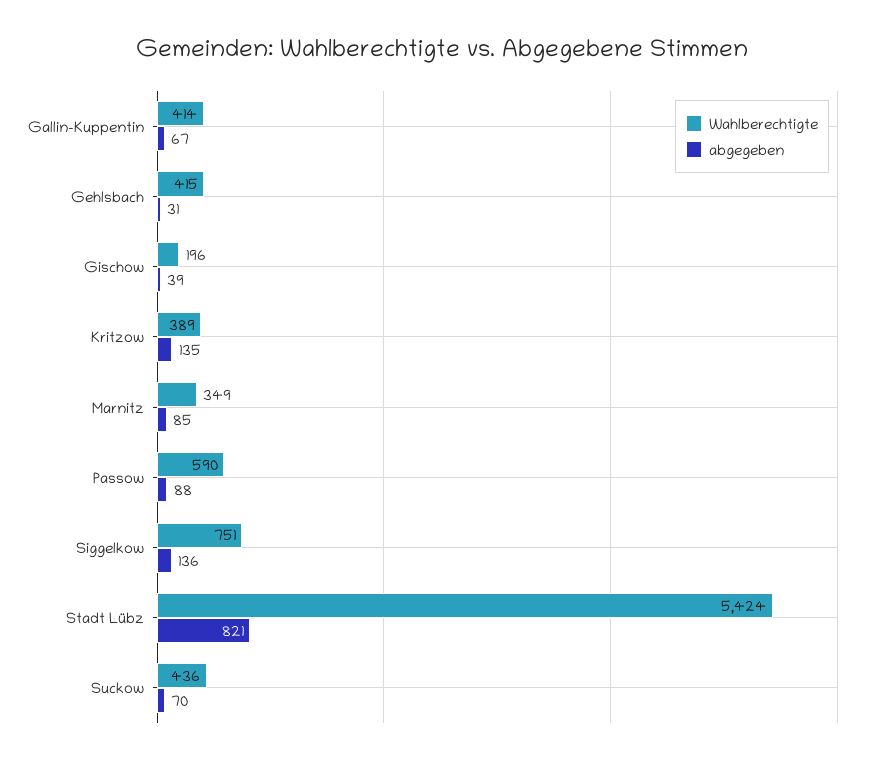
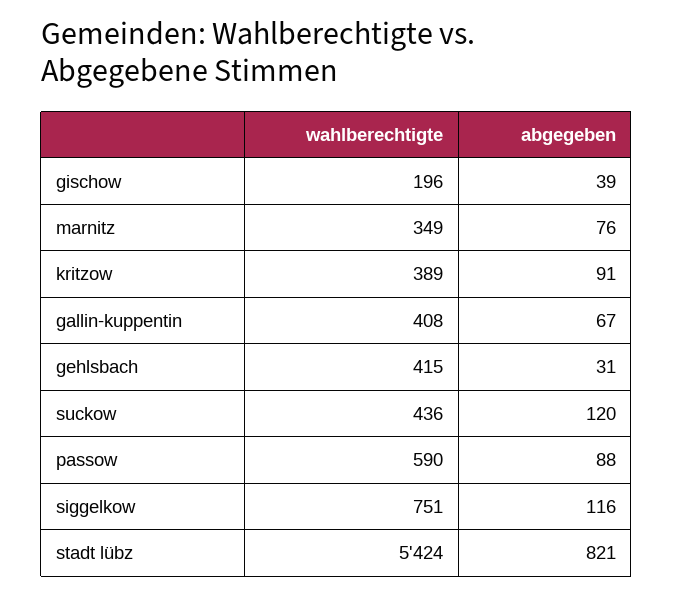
  {
    "Wahlberechtigte": {
-     "Gallin-Kuppentin": 414,
+     "Gallin-Kuppentin": 408,
      "Gehlsbach": 415,
      "Gischow": 196,
      "Kritzow": 389,
      "Marnitz": 349,
      "Passow": 590,
      "Siggelkow": 751,
      "Stadt Lübz": 5424,
      "Suckow": 436
    },
    "abgegeben": {
      "Gallin-Kuppentin": 67,
      "Gehlsbach": 31,
      "Gischow": 39,
-     "Kritzow": 135,
+     "Kritzow": 91,
-     "Marnitz": 85,
+     "Marnitz": 76,
      "Passow": 88,
-     "Siggelkow": 136,
+     "Siggelkow": 116,
      "Stadt Lübz": 821,
-     "Suckow": 70
+     "Suckow": 120
    }
  }

